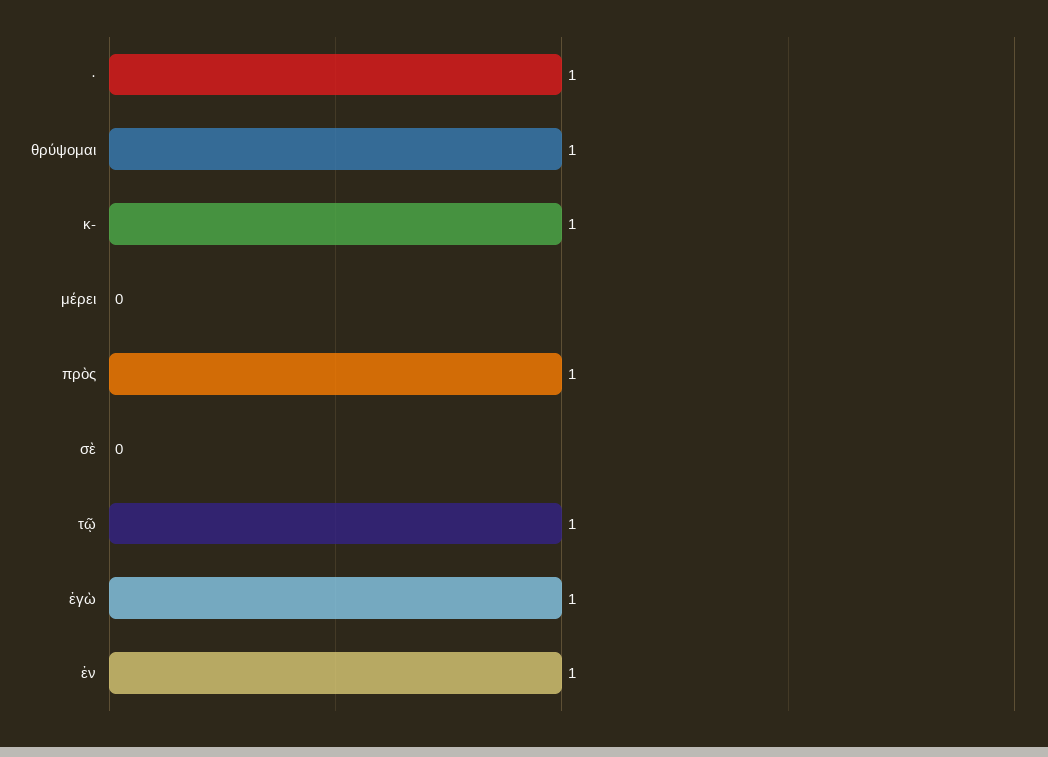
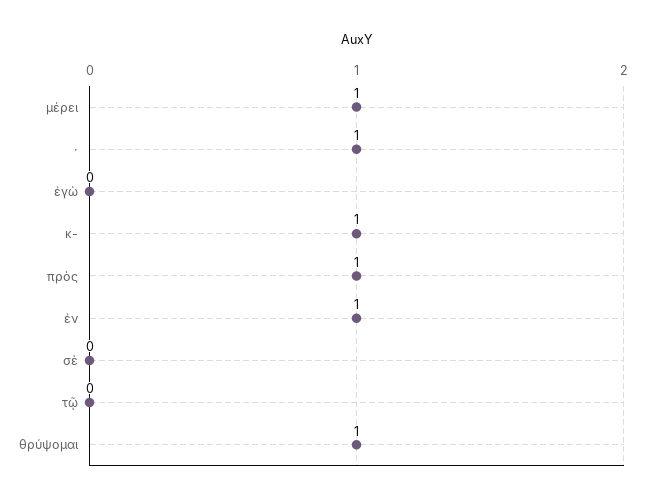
  {
    "·": 1,
    "θρύψομαι": 1,
    "κ-": 1,
-   "μέρει": 0,
+   "μέρει": 1,
    "πρὸς": 1,
    "σὲ": 0,
-   "τῷ": 1,
+   "τῷ": 0,
-   "ἐγὼ": 1,
+   "ἐγὼ": 0,
    "ἐν": 1
  }

